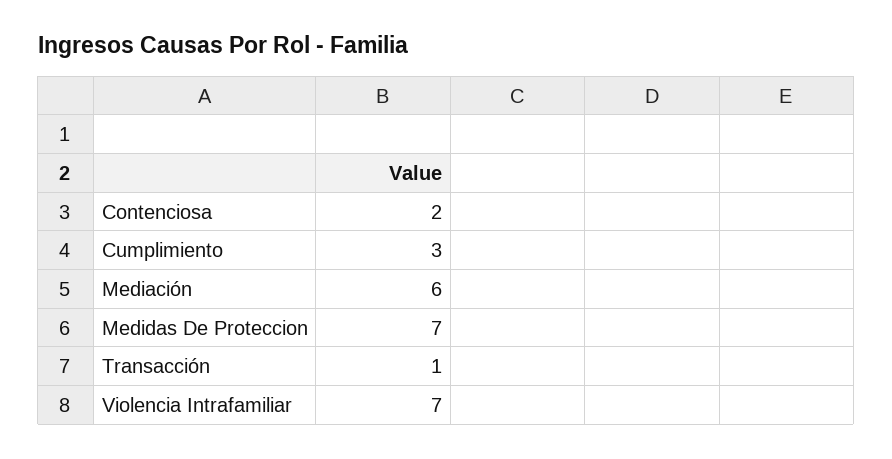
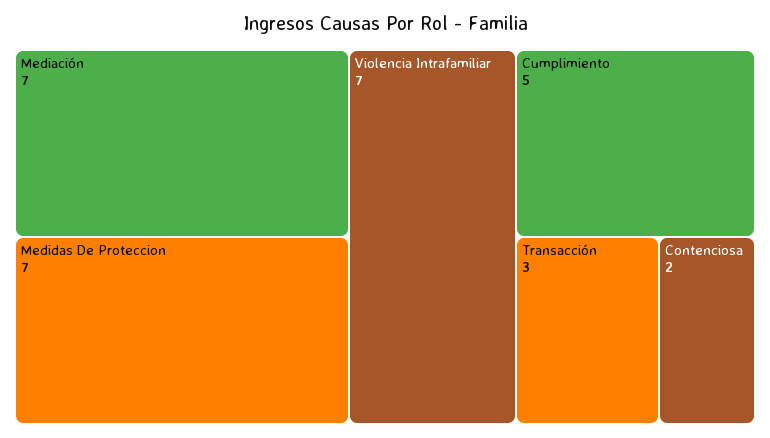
  {
    "Contenciosa": 2,
-   "Cumplimiento": 3,
+   "Cumplimiento": 5,
-   "Mediación": 6,
+   "Mediación": 7,
    "Medidas De Proteccion": 7,
-   "Transacción": 1,
+   "Transacción": 3,
    "Violencia Intrafamiliar": 7
  }

